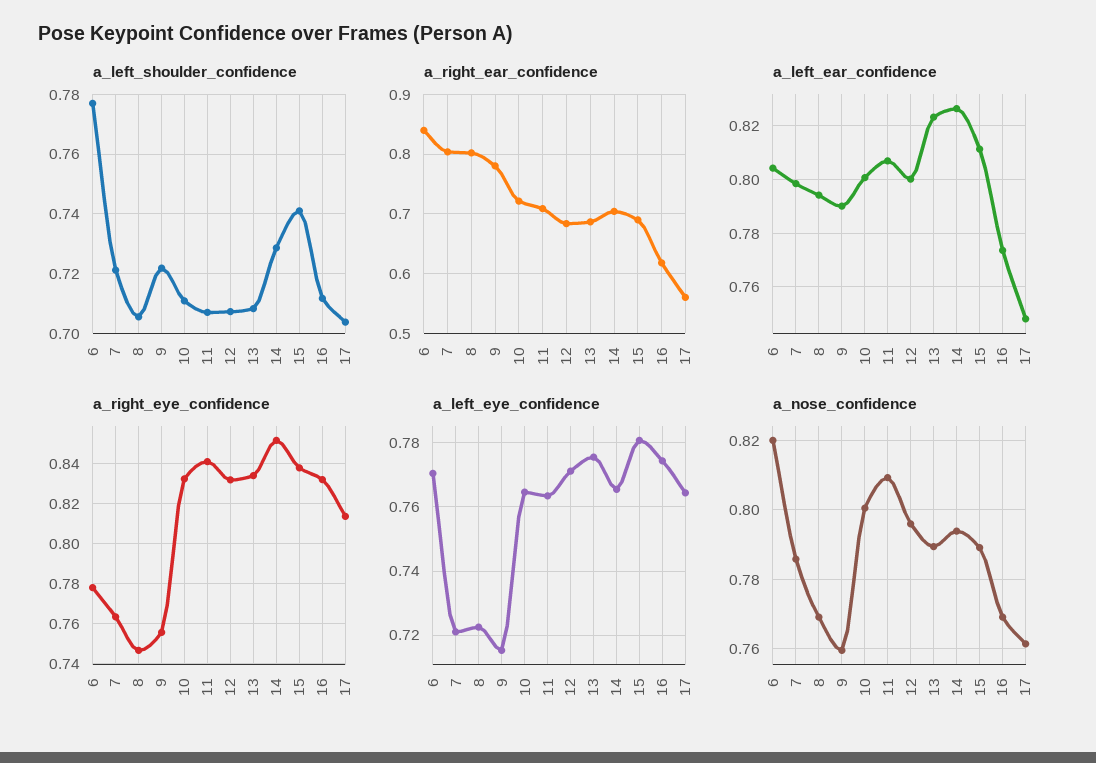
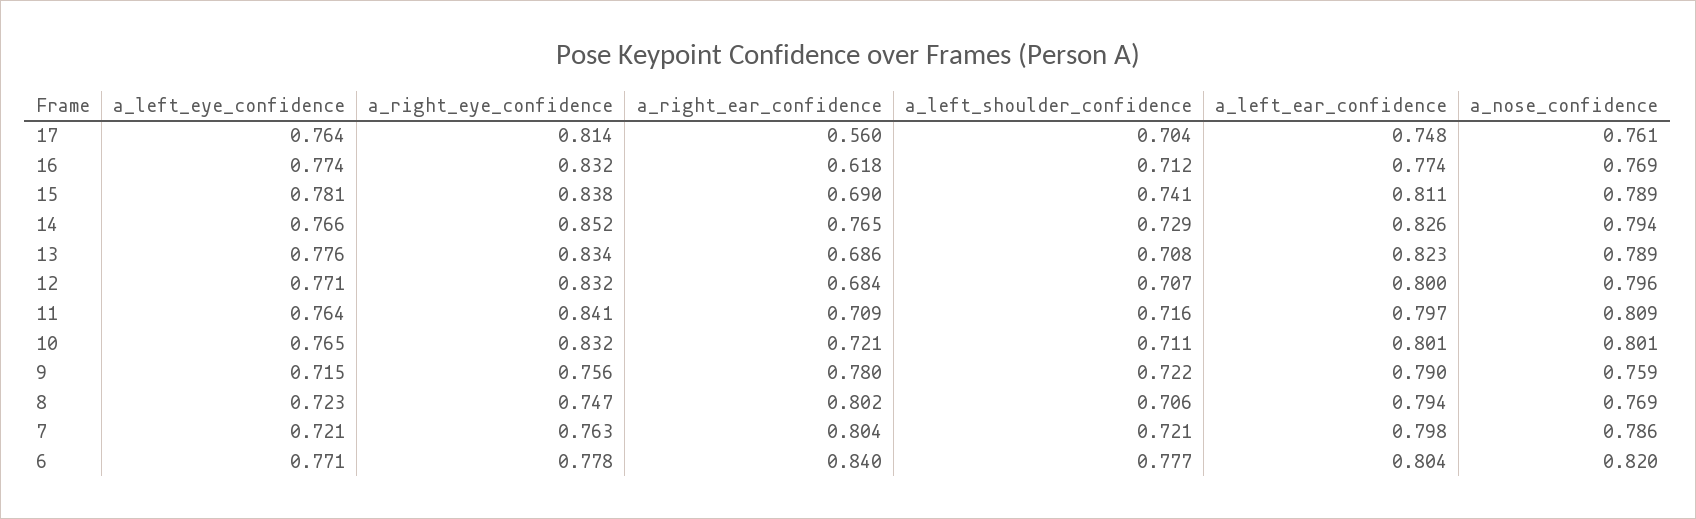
  {
    "a_left_shoulder_confidence": {
      "6": 0.777,
      "7": 0.721,
      "8": 0.706,
      "9": 0.722,
      "10": 0.711,
-     "11": 0.7075,
+     "11": 0.716,
      "12": 0.707,
      "13": 0.708,
      "14": 0.729,
      "15": 0.741,
      "16": 0.712,
      "17": 0.704
    },
    "a_right_ear_confidence": {
      "6": 0.84,
      "7": 0.804,
      "8": 0.802,
      "9": 0.78,
      "10": 0.721,
      "11": 0.709,
      "12": 0.684,
      "13": 0.686,
-     "14": 0.7,
+     "14": 0.765,
      "15": 0.69,
      "16": 0.618,
      "17": 0.56
    },
    "a_left_ear_confidence": {
      "6": 0.804,
      "7": 0.798,
      "8": 0.794,
      "9": 0.79,
      "10": 0.801,
-     "11": 0.8075,
+     "11": 0.797,
      "12": 0.8,
      "13": 0.823,
      "14": 0.826,
      "15": 0.811,
      "16": 0.774,
      "17": 0.748
    },
    "a_right_eye_confidence": {
      "6": 0.778,
      "7": 0.763,
      "8": 0.747,
      "9": 0.756,
      "10": 0.832,
      "11": 0.841,
      "12": 0.832,
      "13": 0.834,
      "14": 0.852,
      "15": 0.838,
      "16": 0.832,
      "17": 0.814
    },
    "a_left_eye_confidence": {
      "6": 0.771,
      "7": 0.721,
      "8": 0.723,
      "9": 0.715,
      "10": 0.765,
      "11": 0.764,
      "12": 0.771,
      "13": 0.776,
      "14": 0.766,
      "15": 0.781,
      "16": 0.774,
      "17": 0.764
    },
    "a_nose_confidence": {
      "6": 0.82,
      "7": 0.786,
      "8": 0.769,
      "9": 0.759,
      "10": 0.801,
      "11": 0.809,
      "12": 0.796,
      "13": 0.789,
      "14": 0.794,
      "15": 0.789,
      "16": 0.769,
      "17": 0.761
    }
  }

